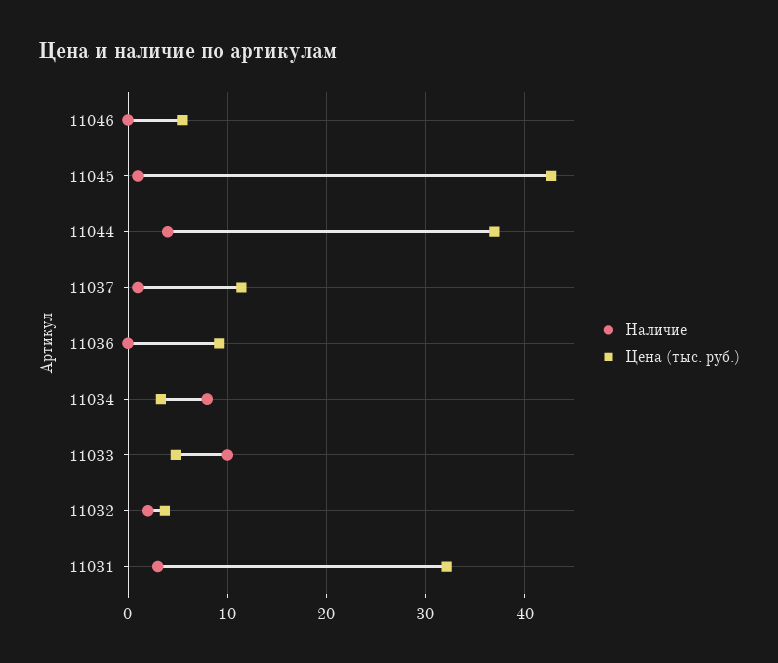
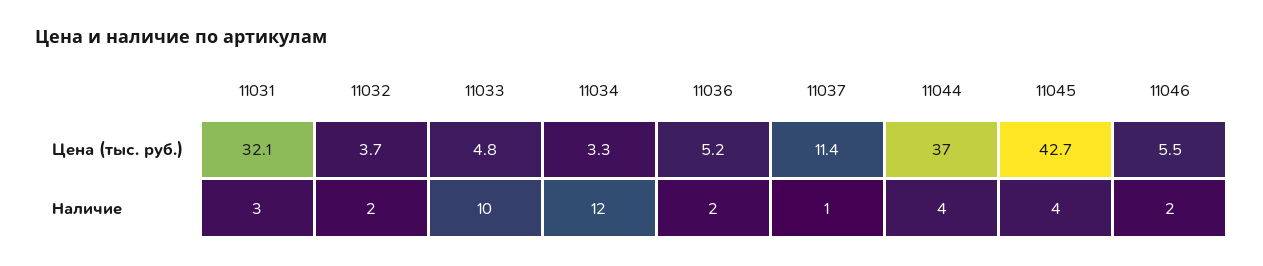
  {
    "Наличие": {
-     "11046": 0,
+     "11046": 2,
-     "11045": 1,
+     "11045": 4,
      "11044": 4,
      "11037": 1,
-     "11036": 0,
+     "11036": 2,
-     "11034": 8,
+     "11034": 12,
      "11033": 10,
      "11032": 2,
      "11031": 3
    },
    "Цена (тыс. руб.)": {
      "11046": 5.5,
      "11045": 42.7,
      "11044": 37,
      "11037": 11.4,
-     "11036": 9,
+     "11036": 5.2,
      "11034": 3.3,
      "11033": 4.8,
      "11032": 3.7,
      "11031": 32.1
    }
  }

